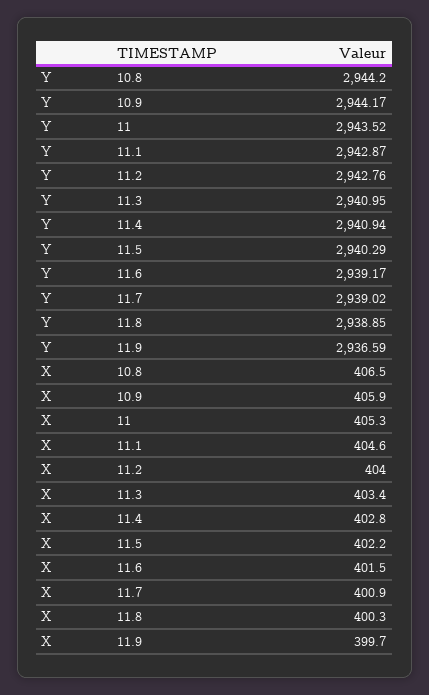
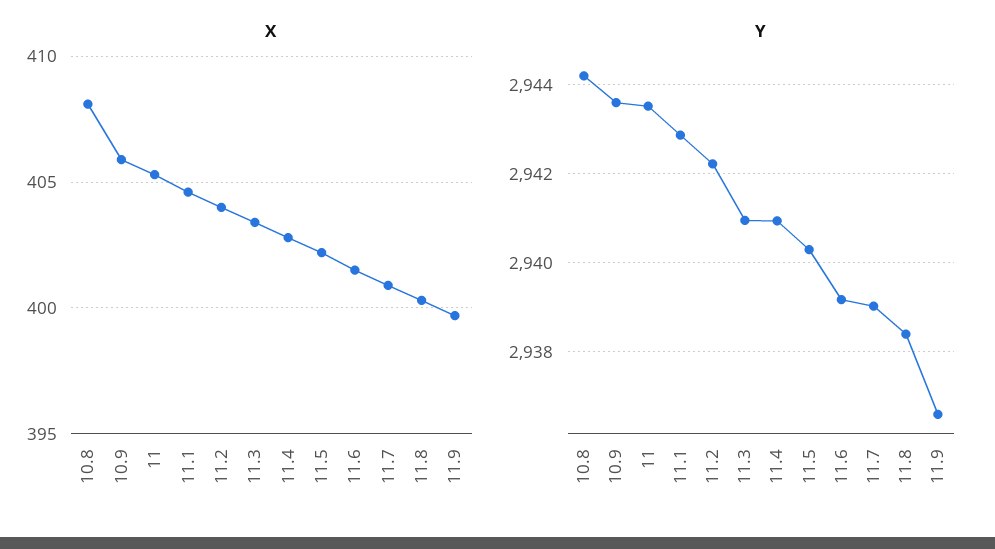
  {
    "Y": {
      "10.8": 2944.2,
-     "10.9": 2944.17,
+     "10.9": 2943.6,
      "11": 2943.52,
      "11.1": 2942.87,
-     "11.2": 2942.76,
+     "11.2": 2942.2,
      "11.3": 2940.95,
      "11.4": 2940.94,
      "11.5": 2940.29,
      "11.6": 2939.17,
      "11.7": 2939.02,
-     "11.8": 2938.85,
+     "11.8": 2938.4,
      "11.9": 2936.59
    },
    "X": {
-     "10.8": 406.5,
+     "10.8": 408,
      "10.9": 405.9,
      "11": 405.3,
      "11.1": 404.6,
      "11.2": 404,
      "11.3": 403.4,
      "11.4": 402.8,
      "11.5": 402.2,
      "11.6": 401.5,
      "11.7": 400.9,
      "11.8": 400.3,
      "11.9": 399.7
    }
  }

